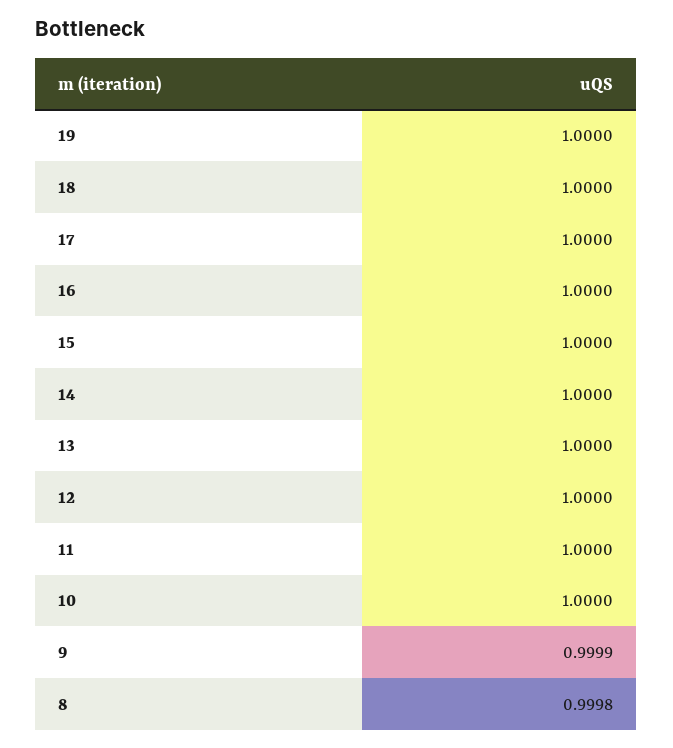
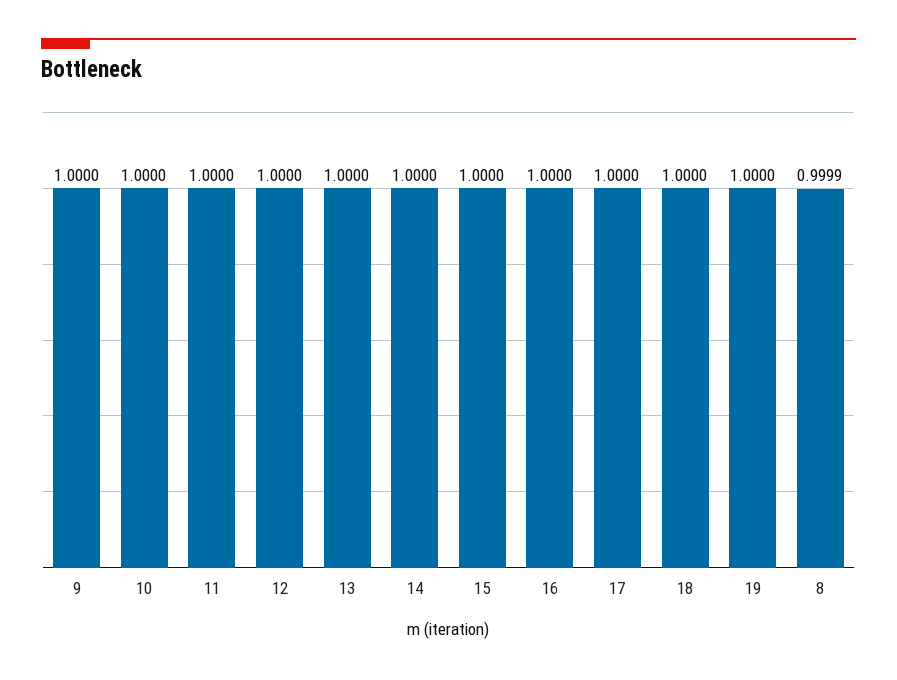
  {
    "19": 1,
    "18": 1,
    "17": 1,
    "16": 1,
    "15": 1,
    "14": 1,
    "13": 1,
    "12": 1,
    "11": 1,
    "10": 1,
-   "9": 0.9999,
+   "9": 1,
-   "8": 0.9998
+   "8": 0.9999
  }

